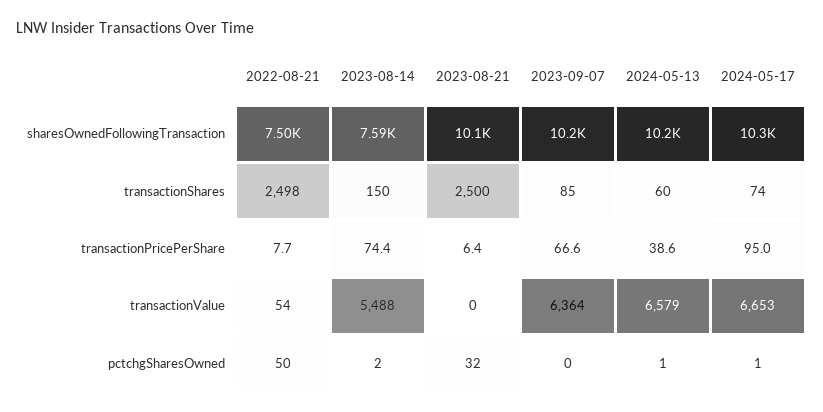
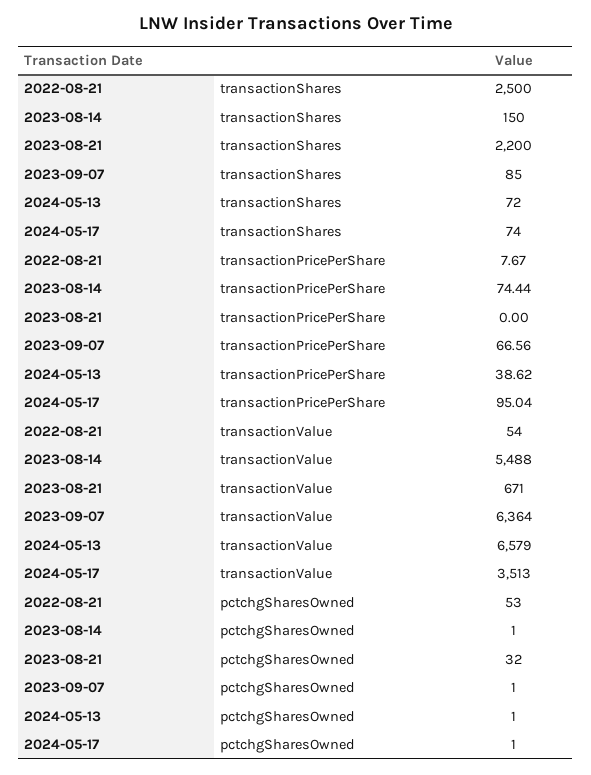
  {
    "2022-08-21": {
-     "sharesOwnedFollowingTransaction": 7500,
-     "transactionShares": 2498,
+     "transactionShares": 2500,
      "transactionPricePerShare": 7.67,
      "transactionValue": 54,
-     "pctchgSharesOwned": 50
+     "pctchgSharesOwned": 53
    },
    "2023-08-14": {
-     "sharesOwnedFollowingTransaction": 7590,
      "transactionShares": 150,
      "transactionPricePerShare": 74.44,
      "transactionValue": 5488,
-     "pctchgSharesOwned": 2
+     "pctchgSharesOwned": 1
    },
    "2023-08-21": {
-     "sharesOwnedFollowingTransaction": 10100,
-     "transactionShares": 2500,
+     "transactionShares": 2200,
-     "transactionPricePerShare": 6.4,
+     "transactionPricePerShare": 0,
-     "transactionValue": 0,
+     "transactionValue": 671,
      "pctchgSharesOwned": 32
    },
    "2023-09-07": {
-     "sharesOwnedFollowingTransaction": 10200,
      "transactionShares": 85,
      "transactionPricePerShare": 66.56,
      "transactionValue": 6364,
-     "pctchgSharesOwned": 0
+     "pctchgSharesOwned": 1
    },
    "2024-05-13": {
-     "sharesOwnedFollowingTransaction": 10200,
-     "transactionShares": 60,
+     "transactionShares": 72,
      "transactionPricePerShare": 38.62,
      "transactionValue": 6579,
      "pctchgSharesOwned": 1
    },
    "2024-05-17": {
-     "sharesOwnedFollowingTransaction": 10300,
      "transactionShares": 74,
      "transactionPricePerShare": 95.04,
-     "transactionValue": 6653,
+     "transactionValue": 3513,
      "pctchgSharesOwned": 1
    }
  }

